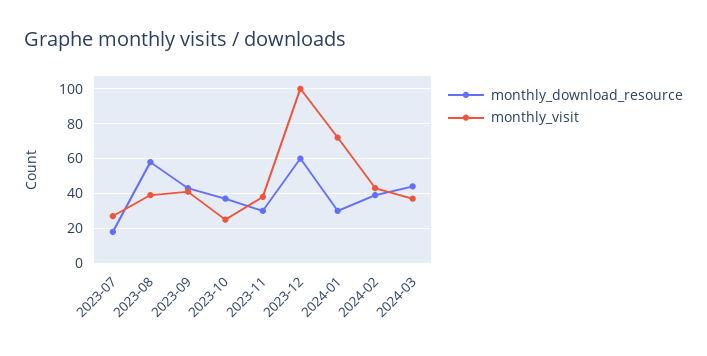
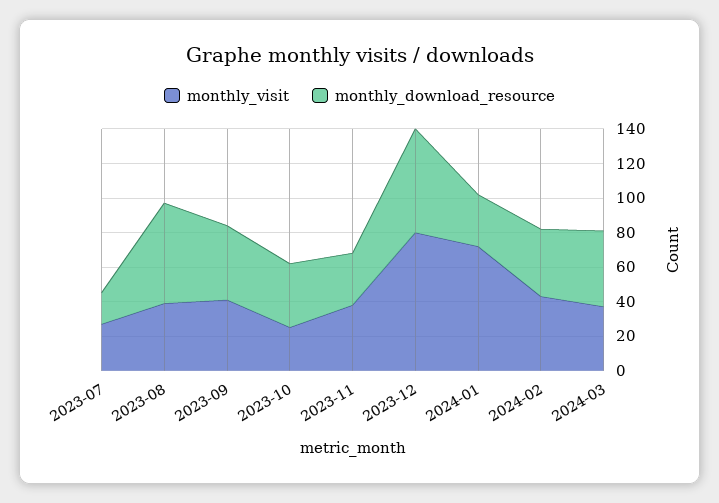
  {
    "monthly_download_resource": {
      "2023-07": 20,
      "2023-08": 60,
      "2023-09": 45,
      "2023-10": 35,
      "2023-11": 30,
      "2023-12": 60,
      "2024-01": 30,
      "2024-02": 40,
      "2024-03": 45
    },
    "monthly_visit": {
      "2023-07": 25,
      "2023-08": 40,
      "2023-09": 40,
      "2023-10": 25,
      "2023-11": 40,
-     "2023-12": 100,
+     "2023-12": 80,
      "2024-01": 70,
      "2024-02": 45,
      "2024-03": 35
    }
  }

